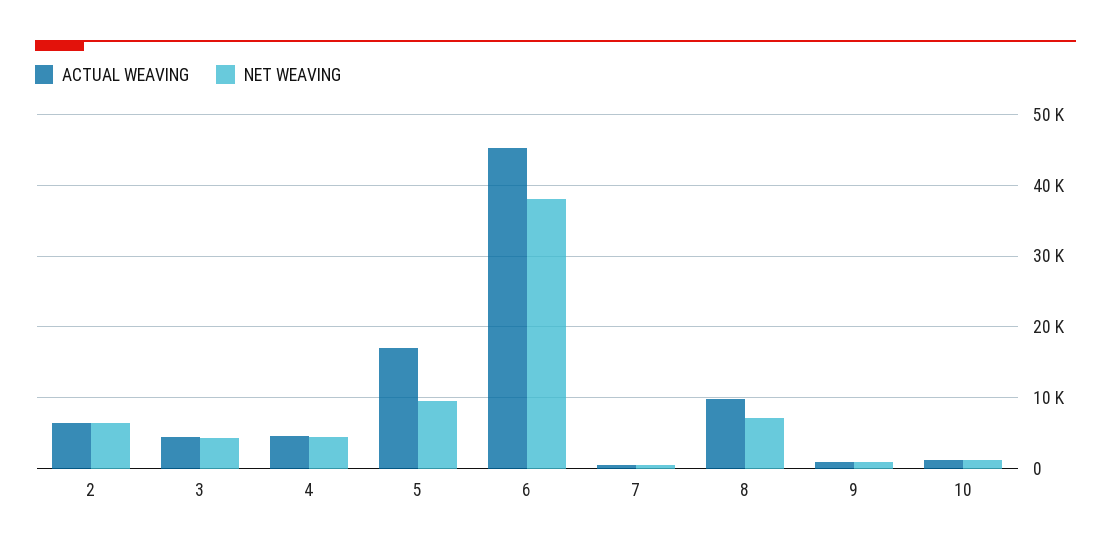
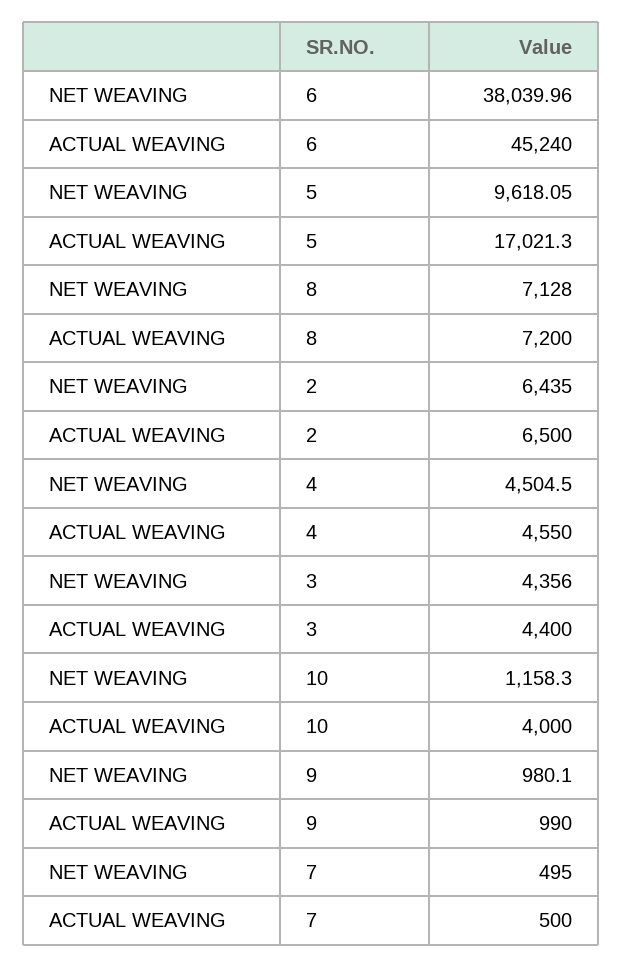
  {
    "ACTUAL WEAVING": {
      "2": 6500,
      "3": 4400,
      "4": 4550,
      "5": 17021.3,
      "6": 45240,
      "7": 500,
-     "8": 10000,
+     "8": 7200,
      "9": 990,
-     "10": 1000
+     "10": 4000
    },
    "NET WEAVING": {
      "2": 6435,
      "3": 4356,
      "4": 4504.5,
      "5": 9618.05,
      "6": 38039.96,
      "7": 495,
      "8": 7128,
      "9": 980.1,
      "10": 1158.3
    }
  }

